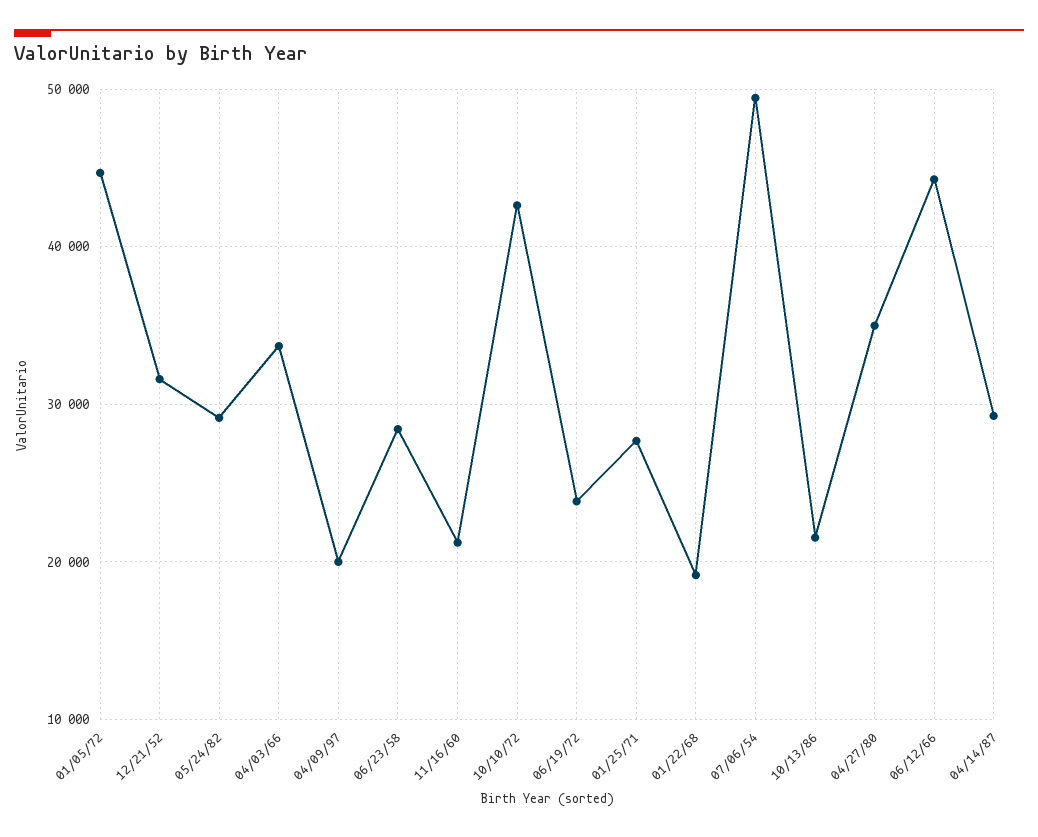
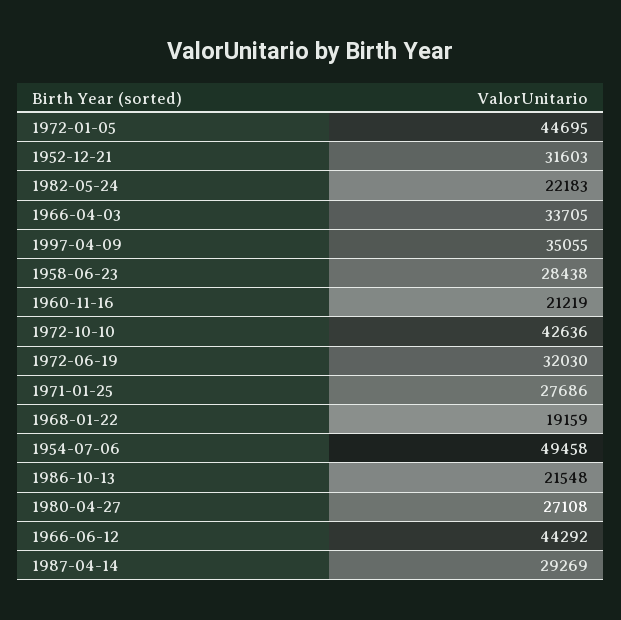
  {
    "01/05/72": 44695,
    "12/21/52": 31603,
-   "05/24/82": 29000,
+   "05/24/82": 22183,
    "04/03/66": 33705,
-   "04/09/97": 20000,
+   "04/09/97": 35055,
    "06/23/58": 28438,
    "11/16/60": 21219,
    "10/10/72": 42636,
-   "06/19/72": 24000,
+   "06/19/72": 32030,
    "01/25/71": 27686,
    "01/22/68": 19159,
    "07/06/54": 49458,
    "10/13/86": 21548,
-   "04/27/80": 35000,
+   "04/27/80": 27108,
    "06/12/66": 44292,
    "04/14/87": 29269
  }

